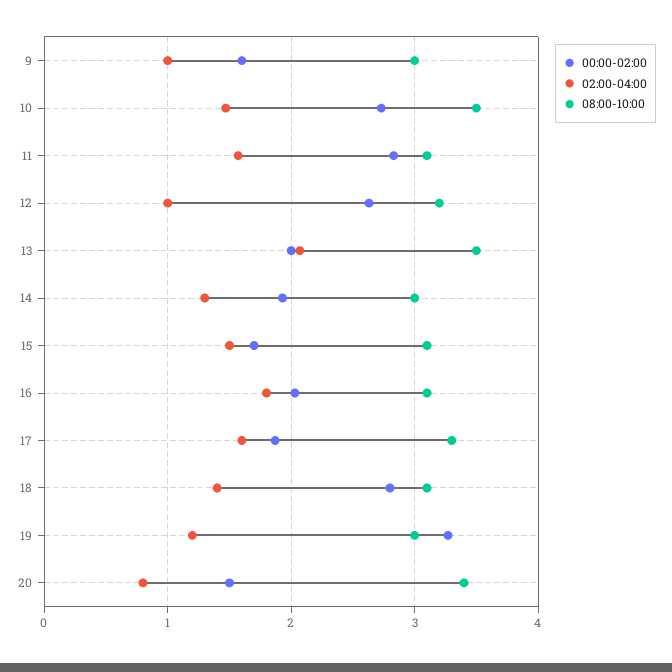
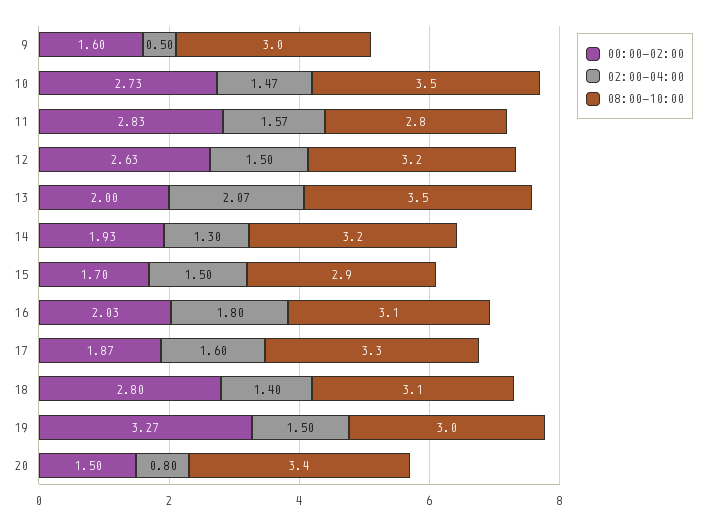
  {
    "00:00-02:00": {
      "9": 1.6,
      "10": 2.73,
      "11": 2.83,
      "12": 2.63,
      "13": 2,
      "14": 1.93,
      "15": 1.7,
      "16": 2.03,
      "17": 1.87,
      "18": 2.8,
      "19": 3.27,
      "20": 1.5
    },
    "02:00-04:00": {
-     "9": 1,
+     "9": 0.5,
      "10": 1.47,
      "11": 1.57,
-     "12": 1,
+     "12": 1.5,
      "13": 2.07,
      "14": 1.3,
      "15": 1.5,
      "16": 1.8,
      "17": 1.6,
      "18": 1.4,
-     "19": 1.2,
+     "19": 1.5,
      "20": 0.8
    },
    "08:00-10:00": {
      "9": 3,
      "10": 3.5,
-     "11": 3.1,
+     "11": 2.8,
      "12": 3.2,
      "13": 3.5,
-     "14": 3,
+     "14": 3.2,
-     "15": 3.1,
+     "15": 2.9,
      "16": 3.1,
      "17": 3.3,
      "18": 3.1,
      "19": 3,
      "20": 3.4
    }
  }

